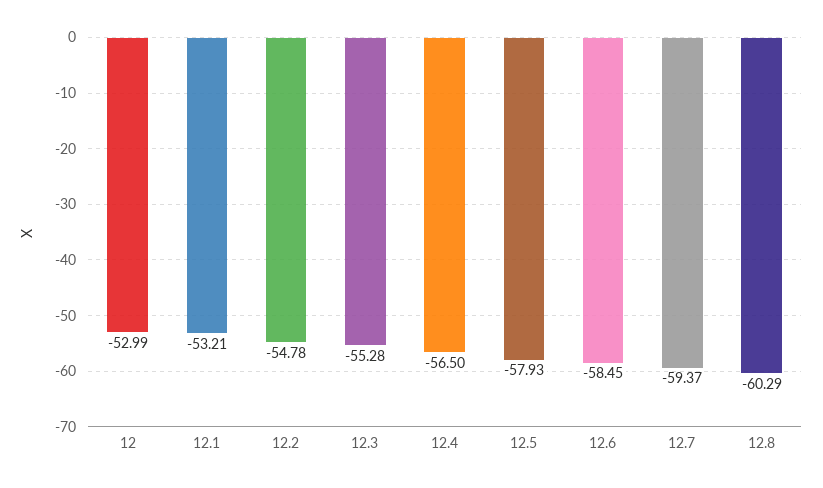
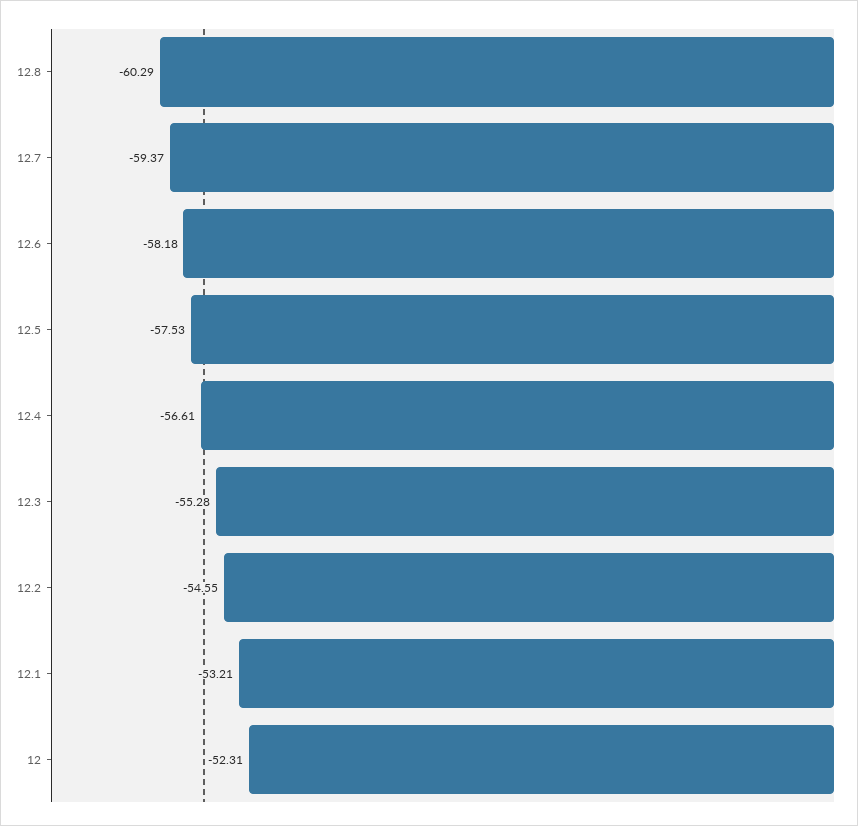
  {
-   "12": -52.99,
+   "12": -52.31,
    "12.1": -53.21,
-   "12.2": -54.78,
+   "12.2": -54.55,
    "12.3": -55.28,
-   "12.4": -56.5,
+   "12.4": -56.61,
-   "12.5": -57.93,
+   "12.5": -57.53,
-   "12.6": -58.45,
+   "12.6": -58.18,
    "12.7": -59.37,
    "12.8": -60.29
  }

